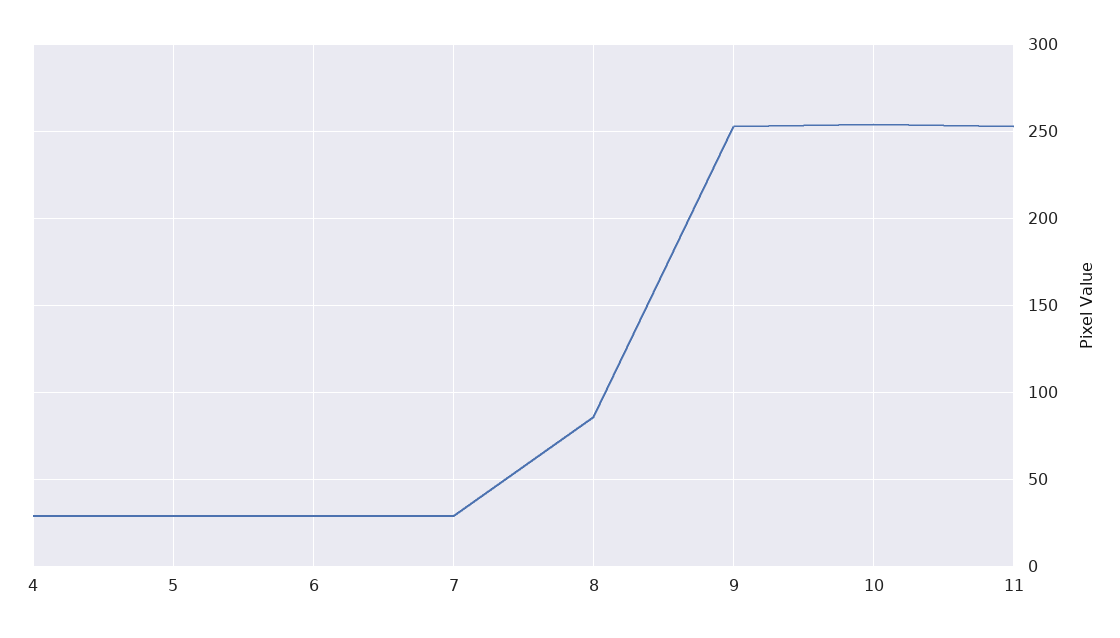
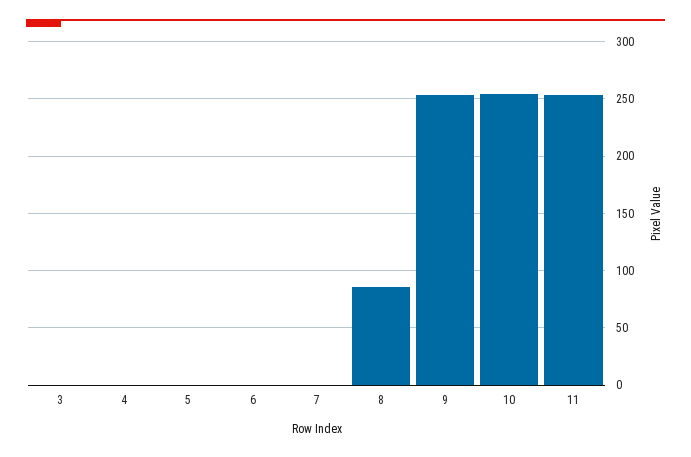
  {
-   "4": 30,
+   "4": 0,
-   "5": 30,
+   "5": 0,
-   "6": 30,
+   "6": 0,
-   "7": 30,
+   "7": 0,
    "8": 85,
    "9": 255,
    "10": 255,
-   "11": 255
+   "11": 255,
+   "3": 0
  }

